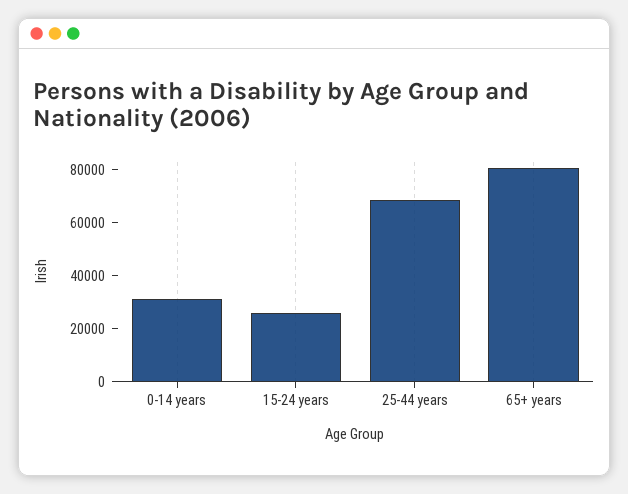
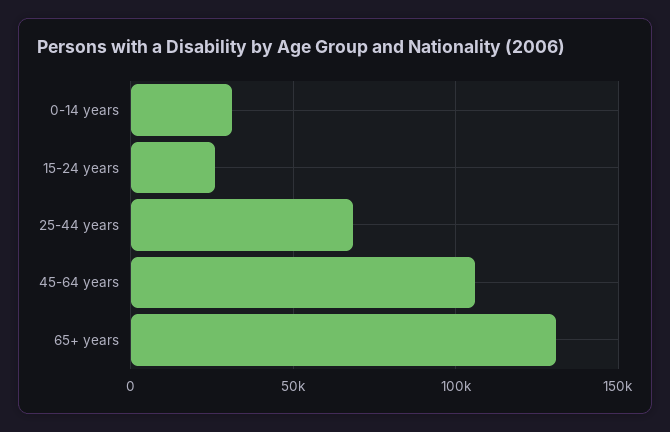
  {
    "0-14 years": 30000,
    "15-24 years": 25000,
    "25-44 years": 70000,
-   "65+ years": 80000
+   "65+ years": 130000,
+   "45-64 years": 105000
  }

